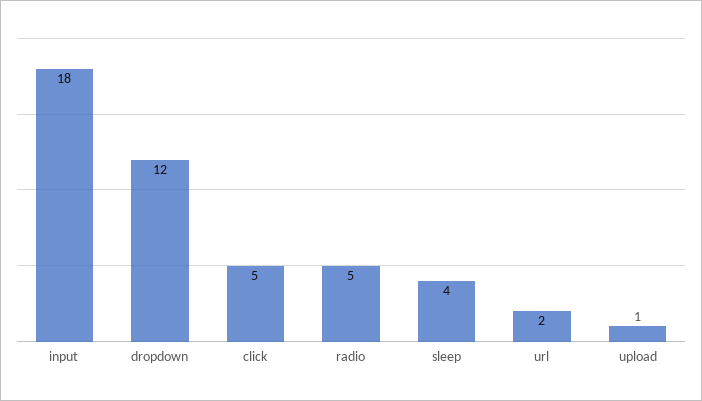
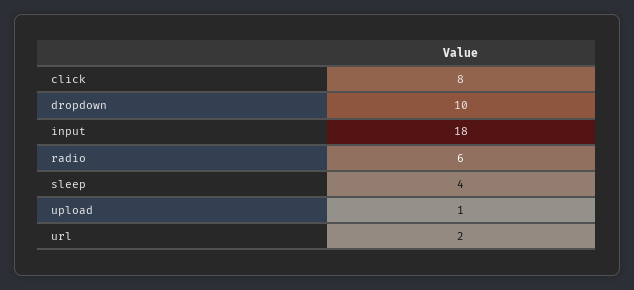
  {
    "input": 18,
-   "dropdown": 12,
+   "dropdown": 10,
-   "click": 5,
+   "click": 8,
-   "radio": 5,
+   "radio": 6,
    "sleep": 4,
    "url": 2,
    "upload": 1
  }

